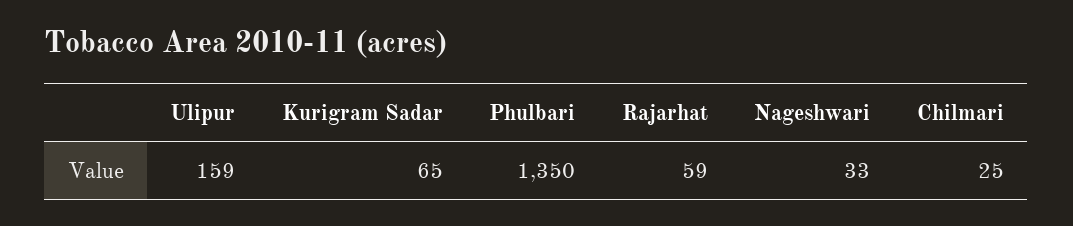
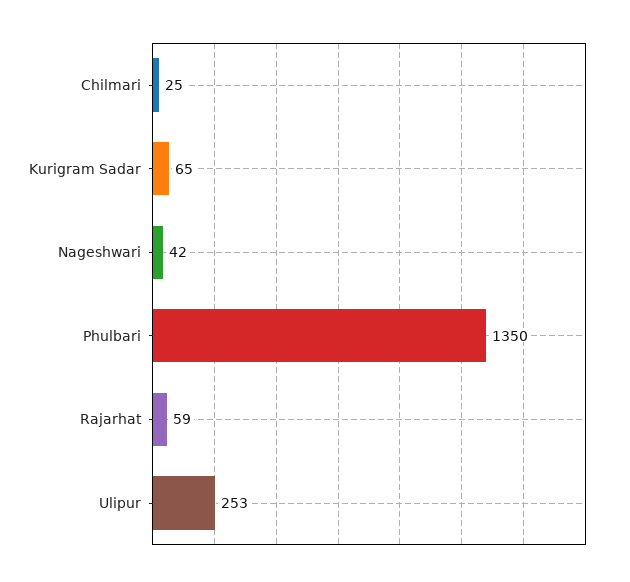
  {
-   "Ulipur": 159,
+   "Ulipur": 253,
    "Kurigram Sadar": 65,
    "Phulbari": 1350,
    "Rajarhat": 59,
-   "Nageshwari": 33,
+   "Nageshwari": 42,
    "Chilmari": 25
  }

